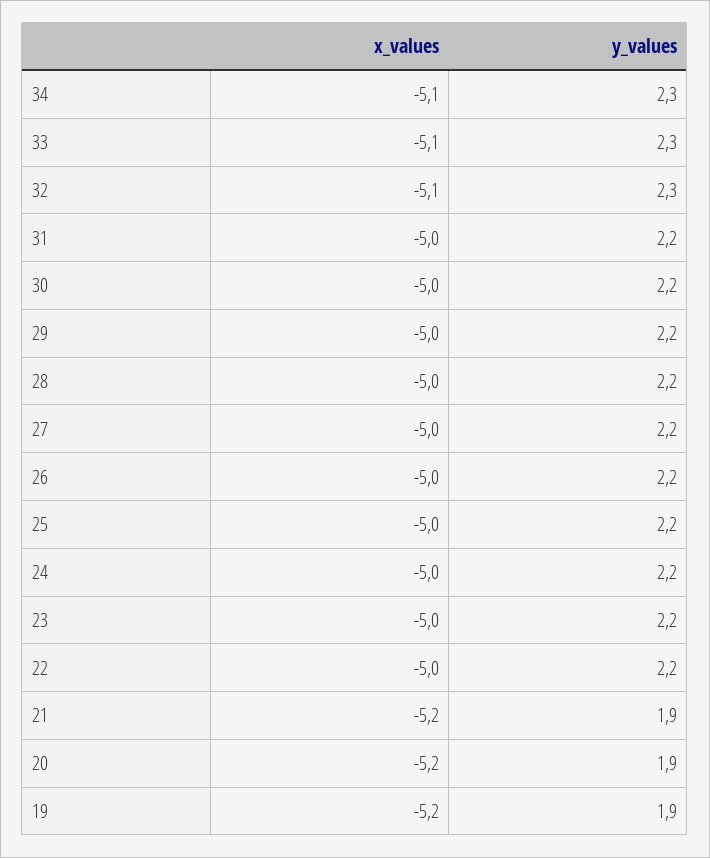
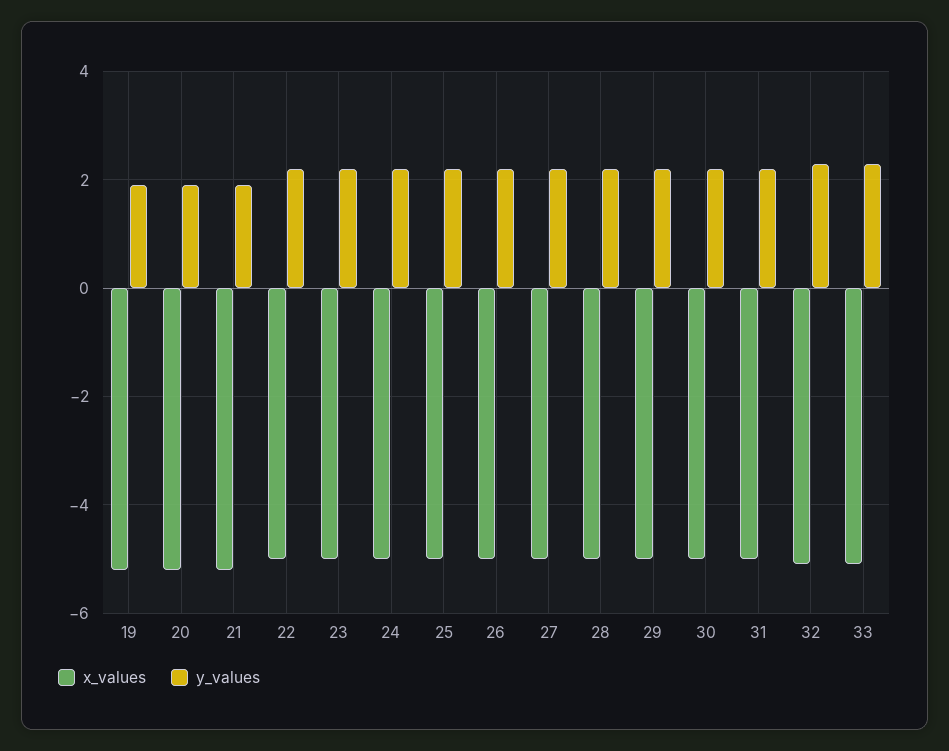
  {
    "x_values": {
-     "34": -5.1,
      "33": -5.1,
      "32": -5.1,
      "31": -5,
      "30": -5,
      "29": -5,
      "28": -5,
      "27": -5,
      "26": -5,
      "25": -5,
      "24": -5,
      "23": -5,
      "22": -5,
      "21": -5.2,
      "20": -5.2,
      "19": -5.2
    },
    "y_values": {
-     "34": 2.3,
      "33": 2.3,
      "32": 2.3,
      "31": 2.2,
      "30": 2.2,
      "29": 2.2,
      "28": 2.2,
      "27": 2.2,
      "26": 2.2,
      "25": 2.2,
      "24": 2.2,
      "23": 2.2,
      "22": 2.2,
      "21": 1.9,
      "20": 1.9,
      "19": 1.9
    }
  }

